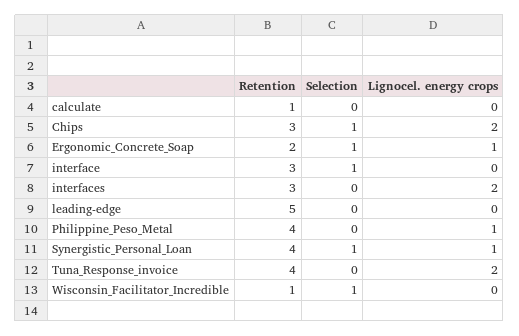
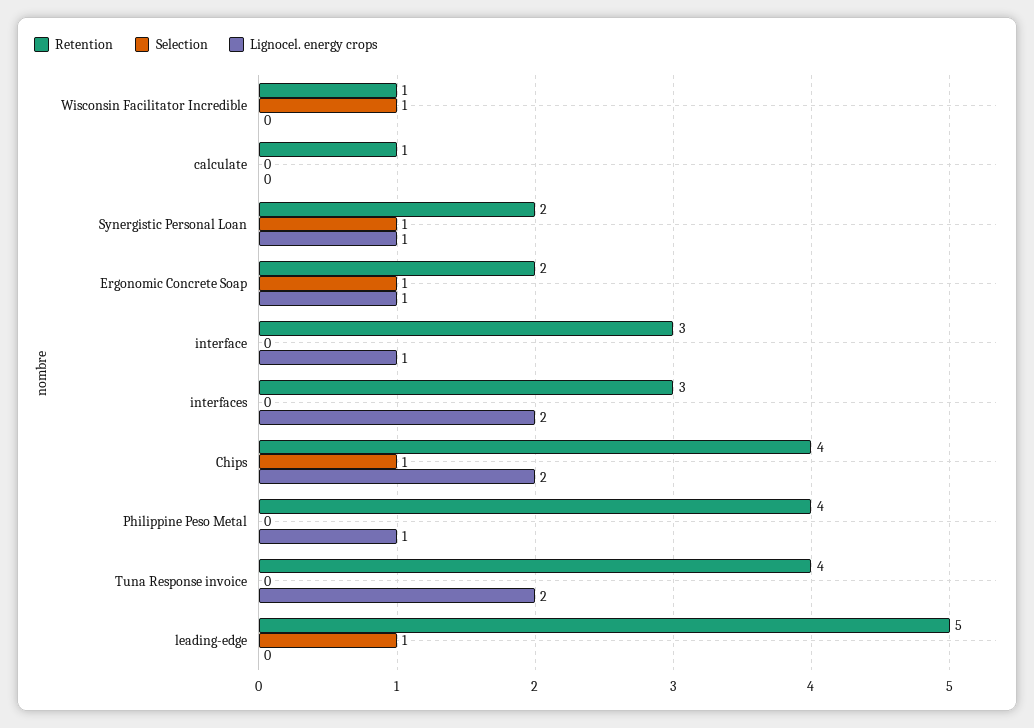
  {
    "Retention": {
      "calculate": 1,
-     "Chips": 3,
+     "Chips": 4,
      "Ergonomic_Concrete_Soap": 2,
      "interface": 3,
      "interfaces": 3,
      "leading-edge": 5,
      "Philippine_Peso_Metal": 4,
-     "Synergistic_Personal_Loan": 4,
+     "Synergistic_Personal_Loan": 2,
      "Tuna_Response_invoice": 4,
      "Wisconsin_Facilitator_Incredible": 1
    },
    "Selection": {
      "calculate": 0,
      "Chips": 1,
      "Ergonomic_Concrete_Soap": 1,
-     "interface": 1,
+     "interface": 0,
      "interfaces": 0,
-     "leading-edge": 0,
+     "leading-edge": 1,
      "Philippine_Peso_Metal": 0,
      "Synergistic_Personal_Loan": 1,
      "Tuna_Response_invoice": 0,
      "Wisconsin_Facilitator_Incredible": 1
    },
    "Lignocel. energy crops": {
      "calculate": 0,
      "Chips": 2,
      "Ergonomic_Concrete_Soap": 1,
-     "interface": 0,
+     "interface": 1,
      "interfaces": 2,
      "leading-edge": 0,
      "Philippine_Peso_Metal": 1,
      "Synergistic_Personal_Loan": 1,
      "Tuna_Response_invoice": 2,
      "Wisconsin_Facilitator_Incredible": 0
    }
  }

